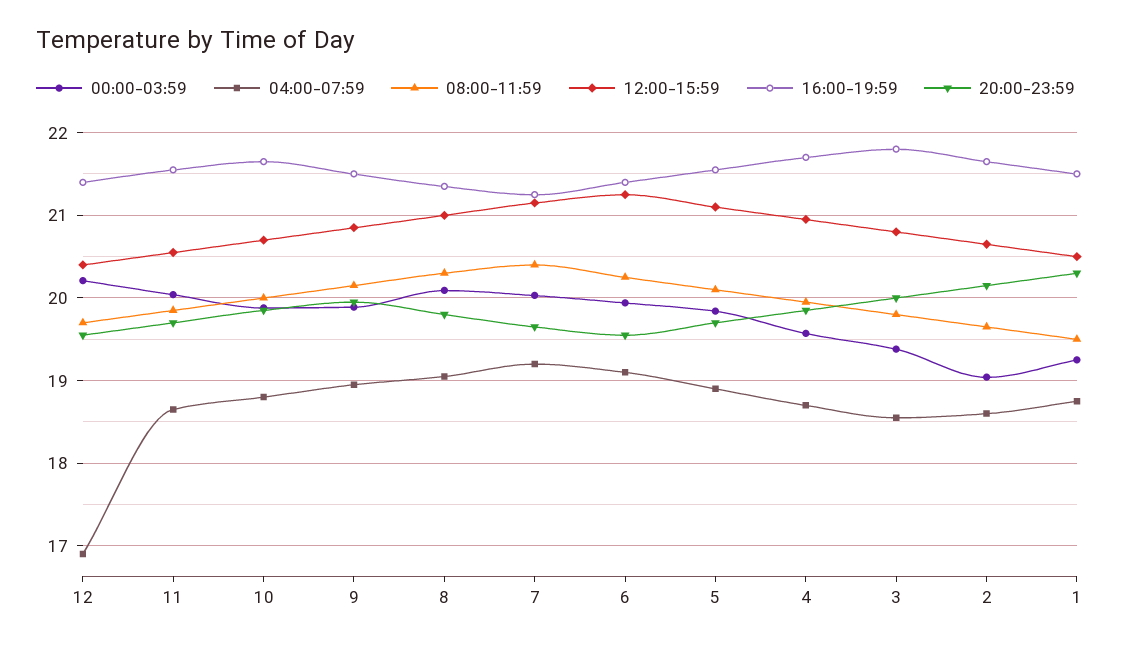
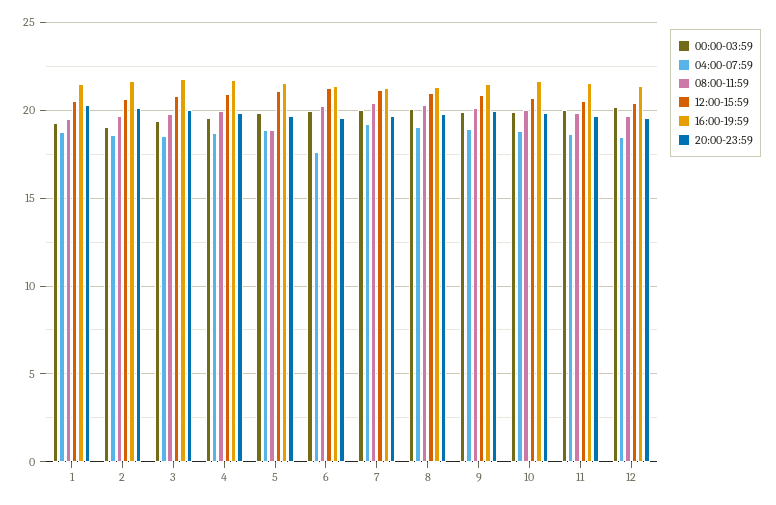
  {
    "00:00-03:59": {
      "12": 20.2,
      "11": 20,
      "10": 19.9,
      "9": 19.9,
      "8": 20.1,
      "7": 20,
      "6": 19.9,
      "5": 19.8,
      "4": 19.6,
      "3": 19.4,
      "2": 19,
      "1": 19.3
    },
    "04:00-07:59": {
-     "12": 16.9,
+     "12": 18.5,
      "11": 18.7,
      "10": 18.8,
      "9": 19,
      "8": 19.1,
      "7": 19.2,
-     "6": 19.1,
+     "6": 17.5,
      "5": 18.9,
      "4": 18.7,
      "3": 18.6,
      "2": 18.6,
      "1": 18.8
    },
    "08:00-11:59": {
      "12": 19.7,
      "11": 19.9,
      "10": 20,
      "9": 20.2,
      "8": 20.3,
      "7": 20.4,
      "6": 20.3,
-     "5": 20.1,
+     "5": 19,
      "4": 20,
      "3": 19.8,
      "2": 19.7,
      "1": 19.5
    },
    "12:00-15:59": {
      "12": 20.4,
      "11": 20.6,
      "10": 20.7,
      "9": 20.9,
      "8": 21,
      "7": 21.2,
      "6": 21.3,
      "5": 21.1,
      "4": 21,
      "3": 20.8,
      "2": 20.7,
      "1": 20.5
    },
    "16:00-19:59": {
      "12": 21.4,
      "11": 21.6,
      "10": 21.7,
      "9": 21.5,
      "8": 21.4,
      "7": 21.3,
      "6": 21.4,
      "5": 21.6,
      "4": 21.7,
      "3": 21.8,
      "2": 21.7,
      "1": 21.5
    },
    "20:00-23:59": {
      "12": 19.6,
      "11": 19.7,
      "10": 19.9,
      "9": 20,
      "8": 19.8,
      "7": 19.7,
      "6": 19.6,
      "5": 19.7,
      "4": 19.9,
      "3": 20,
      "2": 20.2,
      "1": 20.3
    }
  }

